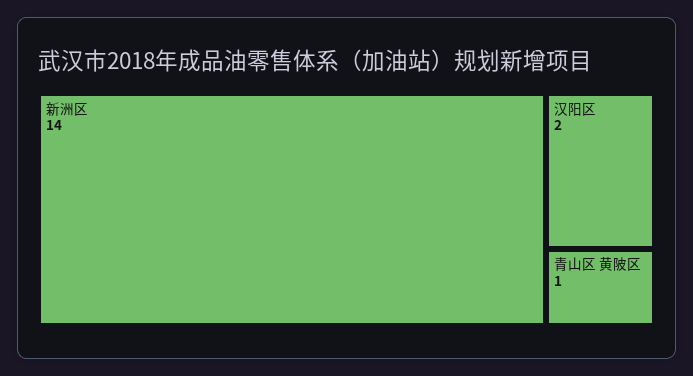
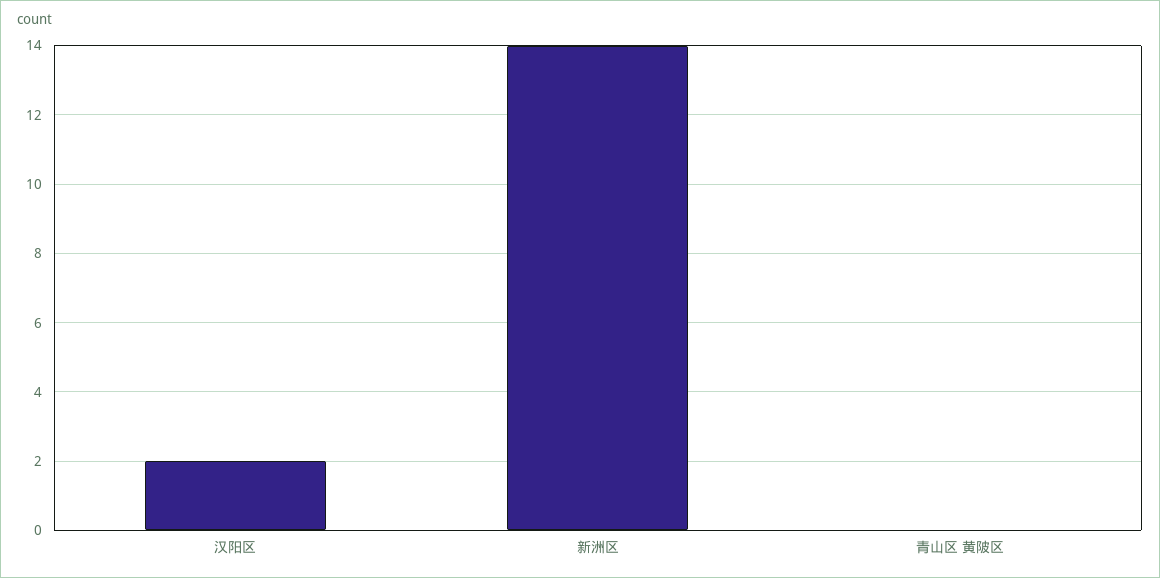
  {
    "新洲区": 14,
    "汉阳区": 2,
-   "青山区 黄陂区": 1
+   "青山区 黄陂区": 0
  }

